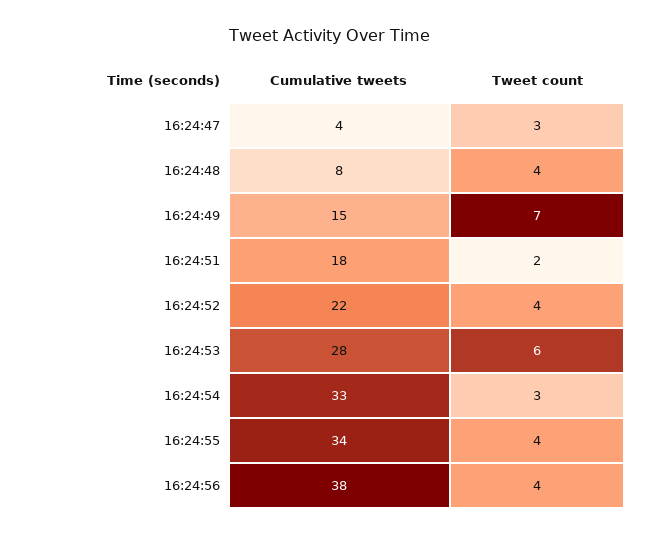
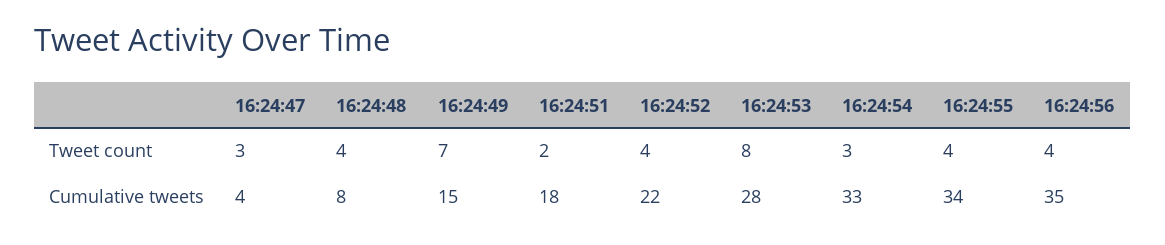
  {
    "Cumulative tweets": {
      "16:24:47": 4,
      "16:24:48": 8,
      "16:24:49": 15,
      "16:24:51": 18,
      "16:24:52": 22,
      "16:24:53": 28,
      "16:24:54": 33,
      "16:24:55": 34,
-     "16:24:56": 38
+     "16:24:56": 35
    },
    "Tweet count": {
      "16:24:47": 3,
      "16:24:48": 4,
      "16:24:49": 7,
      "16:24:51": 2,
      "16:24:52": 4,
-     "16:24:53": 6,
+     "16:24:53": 8,
      "16:24:54": 3,
      "16:24:55": 4,
      "16:24:56": 4
    }
  }

